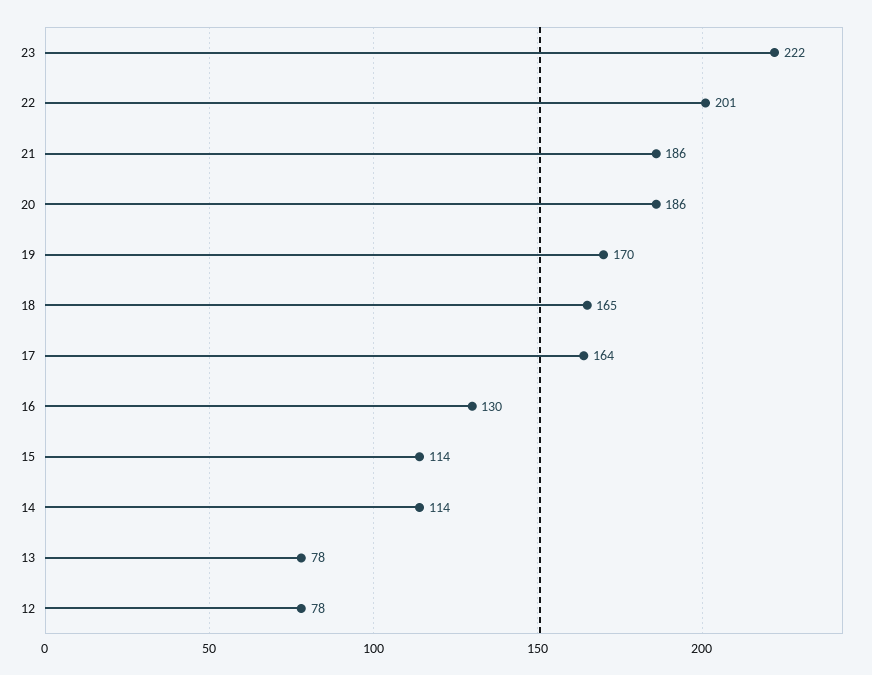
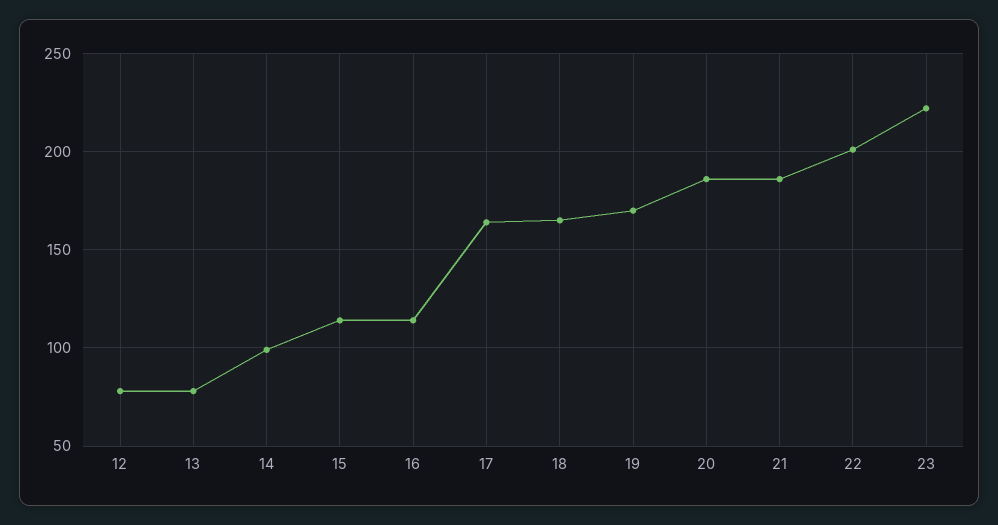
  {
    "23": 222,
    "22": 201,
    "21": 186,
    "20": 186,
    "19": 170,
    "18": 165,
    "17": 164,
-   "16": 130,
+   "16": 115,
    "15": 114,
-   "14": 114,
+   "14": 100,
    "13": 78,
    "12": 78
  }

